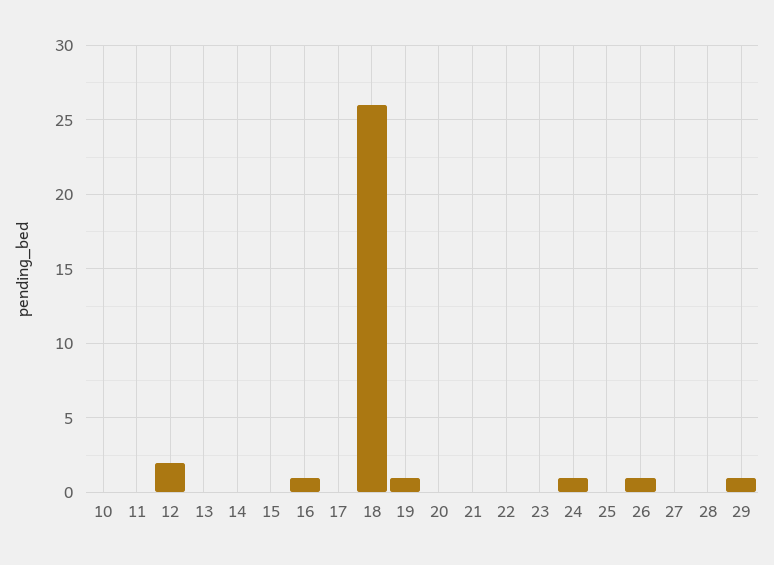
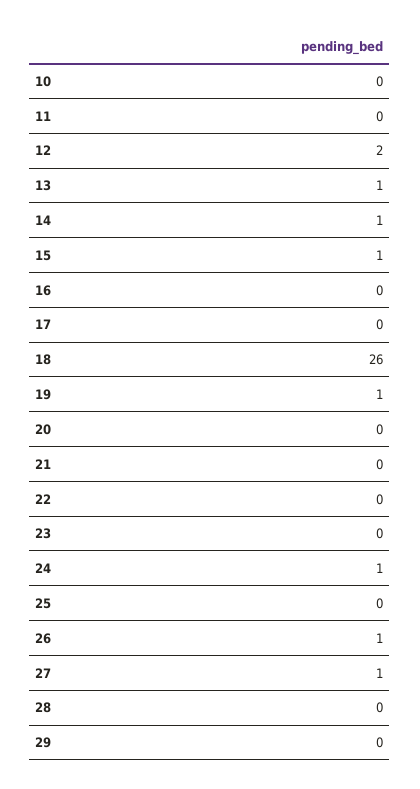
  {
    "10": 0,
    "11": 0,
    "12": 2,
-   "13": 0,
+   "13": 1,
-   "14": 0,
+   "14": 1,
-   "15": 0,
+   "15": 1,
-   "16": 1,
+   "16": 0,
    "17": 0,
    "18": 26,
    "19": 1,
    "20": 0,
    "21": 0,
    "22": 0,
    "23": 0,
    "24": 1,
    "25": 0,
    "26": 1,
-   "27": 0,
+   "27": 1,
    "28": 0,
-   "29": 1
+   "29": 0
  }

